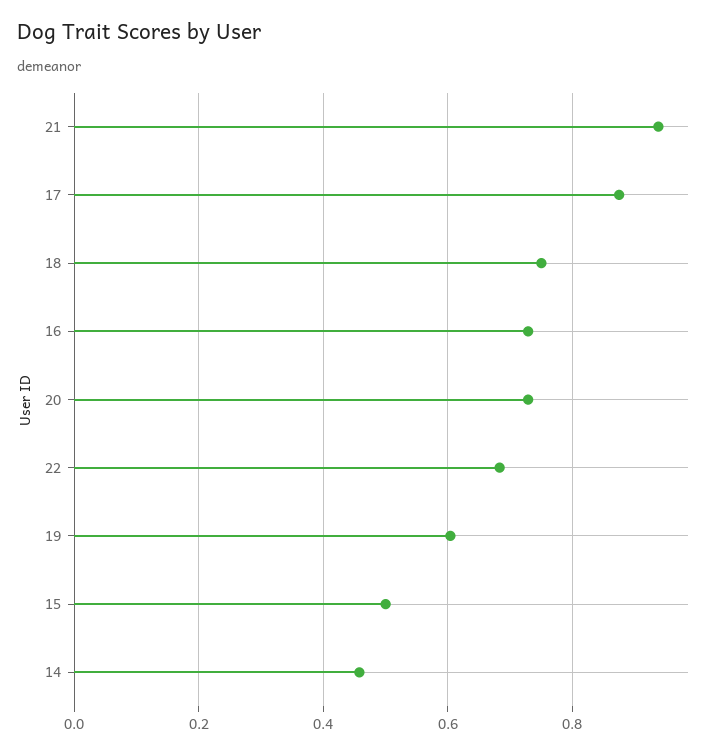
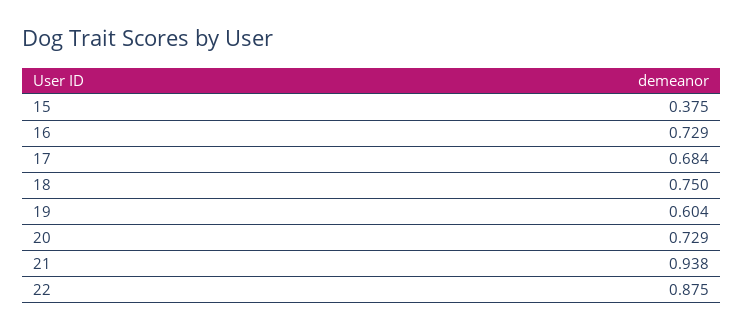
  {
    "21": 0.938,
-   "17": 0.88,
+   "17": 0.684,
    "18": 0.75,
    "16": 0.729,
    "20": 0.729,
-   "22": 0.68,
+   "22": 0.875,
    "19": 0.604,
-   "15": 0.5,
+   "15": 0.375
-   "14": 0.46
  }

